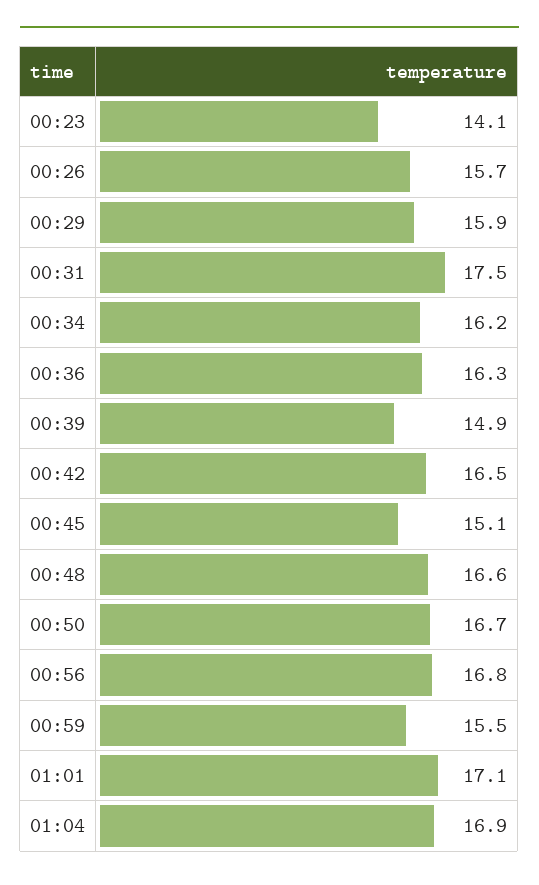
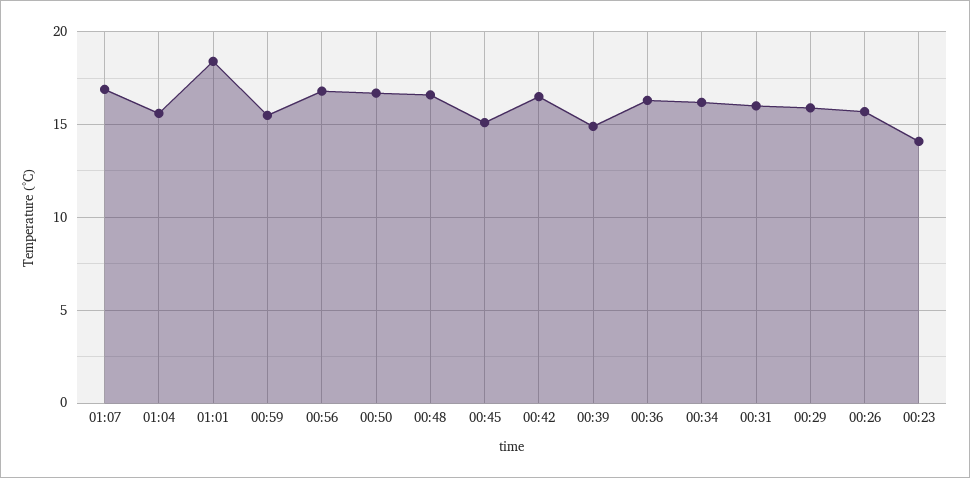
  {
    "00:23": 14.1,
    "00:26": 15.7,
    "00:29": 15.9,
-   "00:31": 17.5,
+   "00:31": 16,
    "00:34": 16.2,
    "00:36": 16.3,
    "00:39": 14.9,
    "00:42": 16.5,
    "00:45": 15.1,
    "00:48": 16.6,
    "00:50": 16.7,
    "00:56": 16.8,
    "00:59": 15.5,
-   "01:01": 17.1,
+   "01:01": 18.5,
-   "01:04": 16.9
+   "01:04": 15.5,
+   "01:07": 17
  }

